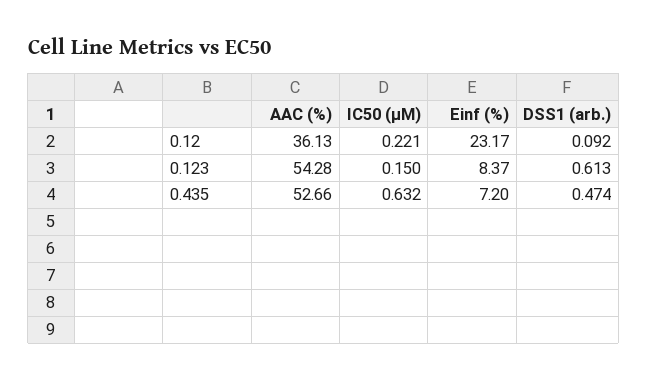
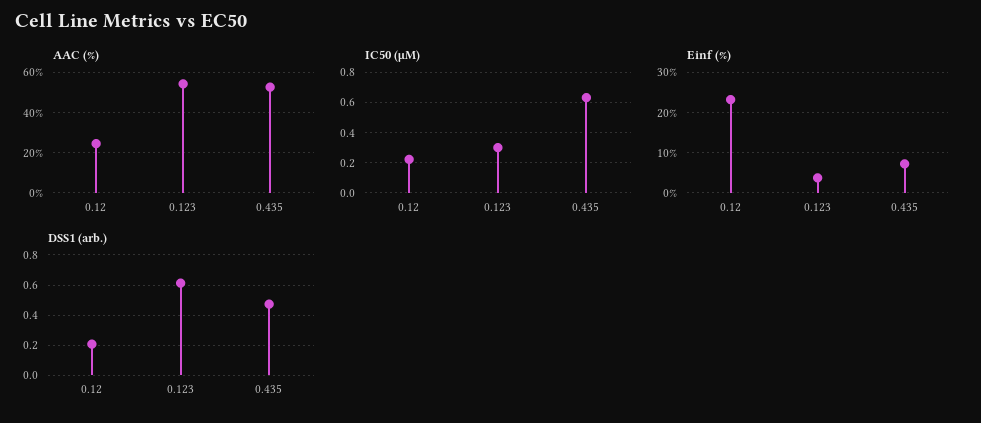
  {
    "AAC (%)": {
-     "0.12": 36.13,
+     "0.12": 25,
      "0.123": 54.28,
      "0.435": 52.66
    },
    "IC50 (µM)": {
      "0.12": 0.221,
-     "0.123": 0.15,
+     "0.123": 0.3,
      "0.435": 0.632
    },
    "Einf (%)": {
      "0.12": 23.17,
-     "0.123": 8.37,
+     "0.123": 4,
      "0.435": 7.2
    },
    "DSS1 (arb.)": {
-     "0.12": 0.092,
+     "0.12": 0.2,
      "0.123": 0.613,
      "0.435": 0.474
    }
  }

